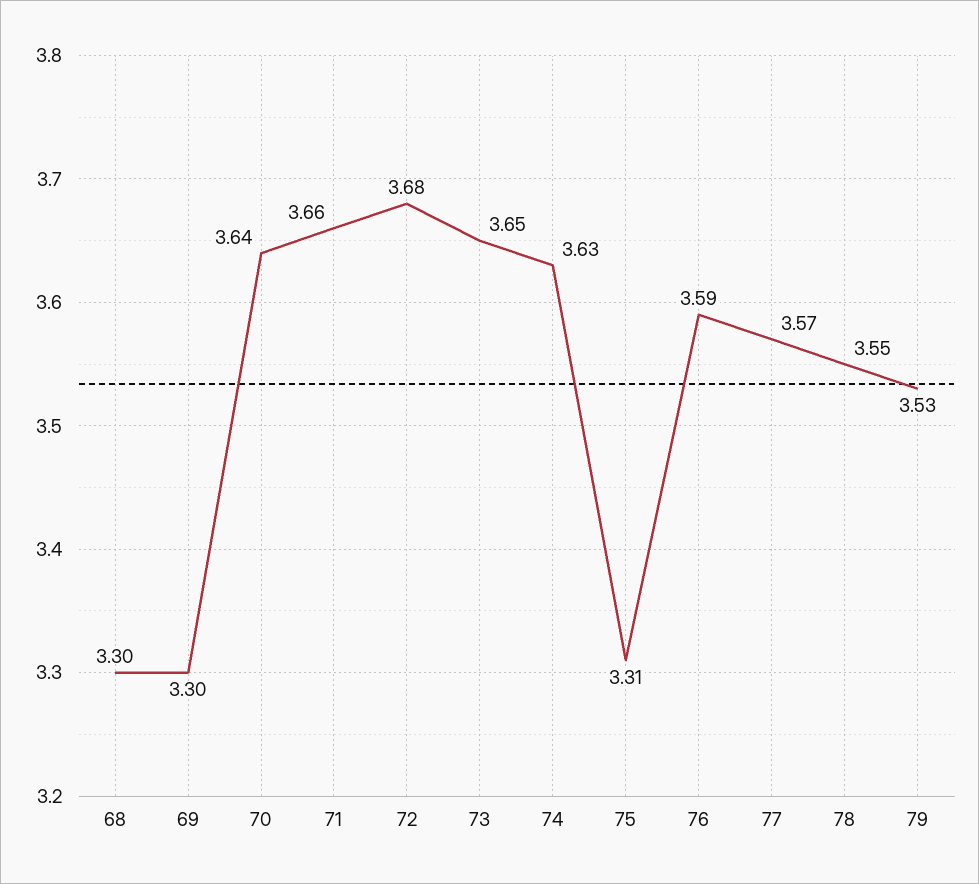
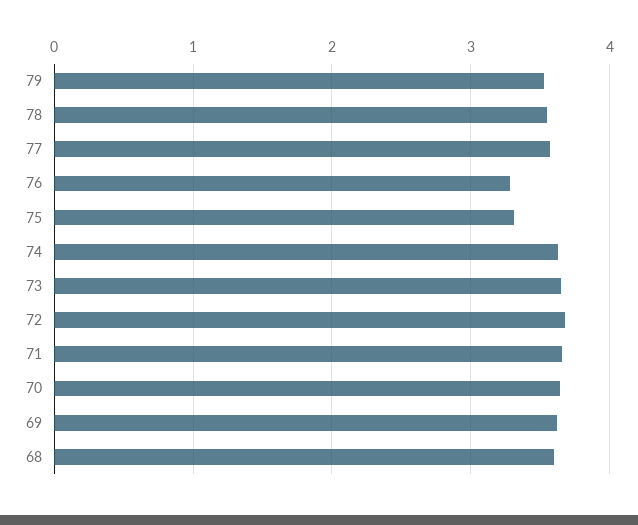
  {
-   "68": 3.3,
+   "68": 3.6,
-   "69": 3.3,
+   "69": 3.6,
    "70": 3.64,
    "71": 3.66,
    "72": 3.68,
    "73": 3.65,
    "74": 3.63,
    "75": 3.31,
-   "76": 3.59,
+   "76": 3.3,
    "77": 3.57,
    "78": 3.55,
    "79": 3.53
  }

